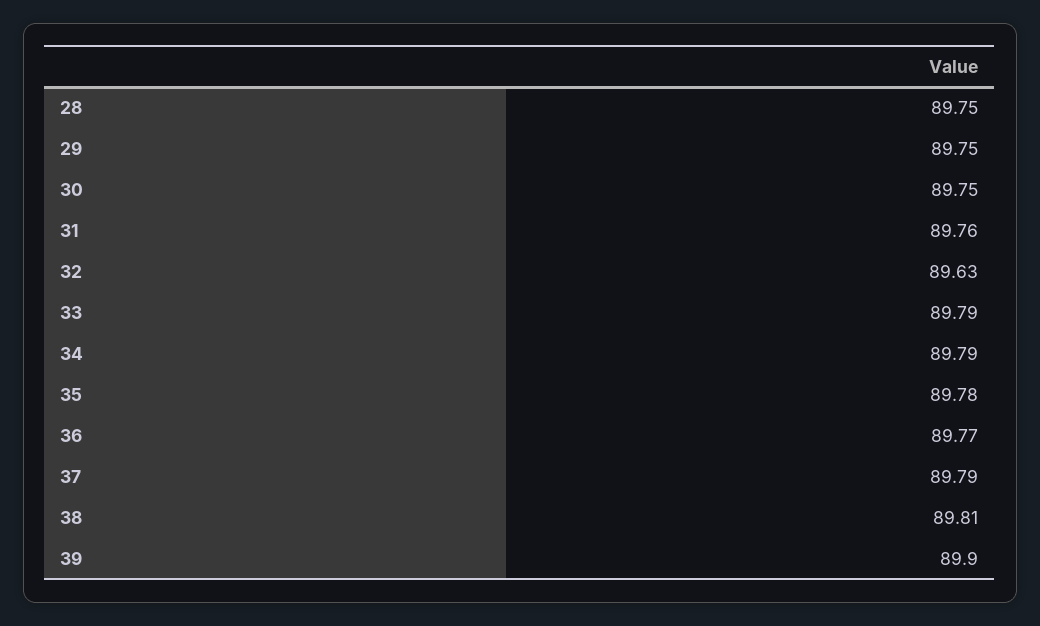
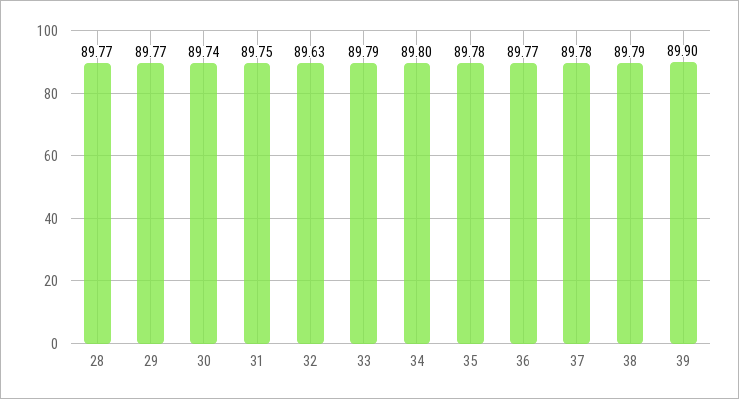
  {
-   "28": 89.75,
+   "28": 89.77,
-   "29": 89.75,
+   "29": 89.77,
-   "30": 89.75,
+   "30": 89.74,
-   "31": 89.76,
+   "31": 89.75,
    "32": 89.63,
    "33": 89.79,
-   "34": 89.79,
+   "34": 89.8,
    "35": 89.78,
    "36": 89.77,
-   "37": 89.79,
+   "37": 89.78,
-   "38": 89.81,
+   "38": 89.79,
    "39": 89.9
  }

